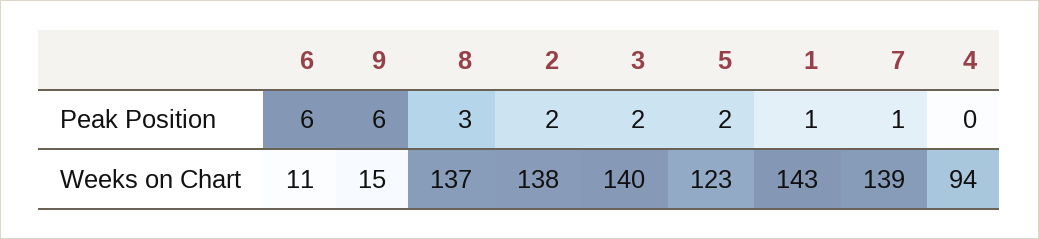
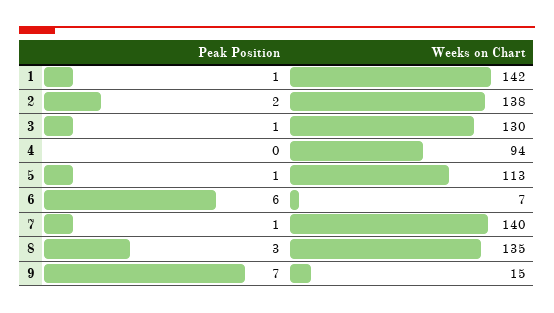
  {
    "6": {
      "Peak Position": 6,
-     "Weeks on Chart": 11
+     "Weeks on Chart": 7
    },
    "9": {
-     "Peak Position": 6,
+     "Peak Position": 7,
      "Weeks on Chart": 15
    },
    "8": {
      "Peak Position": 3,
-     "Weeks on Chart": 137
+     "Weeks on Chart": 135
    },
    "2": {
      "Peak Position": 2,
      "Weeks on Chart": 138
    },
    "3": {
-     "Peak Position": 2,
+     "Peak Position": 1,
-     "Weeks on Chart": 140
+     "Weeks on Chart": 130
    },
    "5": {
-     "Peak Position": 2,
+     "Peak Position": 1,
-     "Weeks on Chart": 123
+     "Weeks on Chart": 113
    },
    "1": {
      "Peak Position": 1,
-     "Weeks on Chart": 143
+     "Weeks on Chart": 142
    },
    "7": {
      "Peak Position": 1,
-     "Weeks on Chart": 139
+     "Weeks on Chart": 140
    },
    "4": {
      "Peak Position": 0,
      "Weeks on Chart": 94
    }
  }

